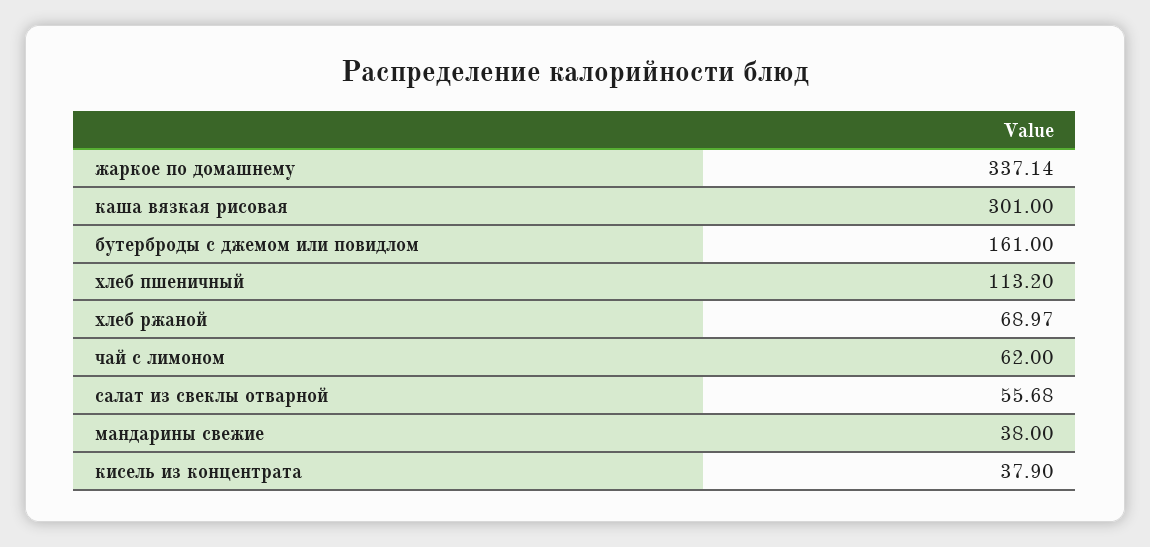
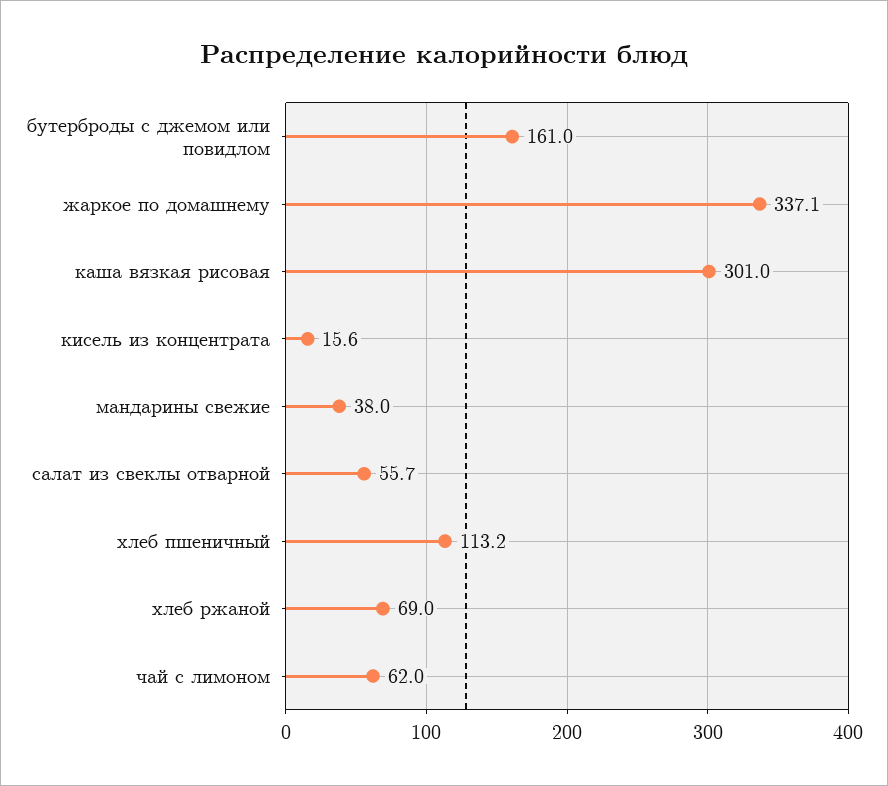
  {
    "жаркое по домашнему": 337.14,
    "каша вязкая рисовая": 301,
    "бутерброды с джемом или повидлом": 161,
    "хлеб пшеничный": 113.2,
    "хлеб ржаной": 68.97,
    "чай с лимоном": 62,
    "салат из свеклы отварной": 55.68,
    "мандарины свежие": 38,
-   "кисель из концентрата": 37.9
+   "кисель из концентрата": 15.6
  }

